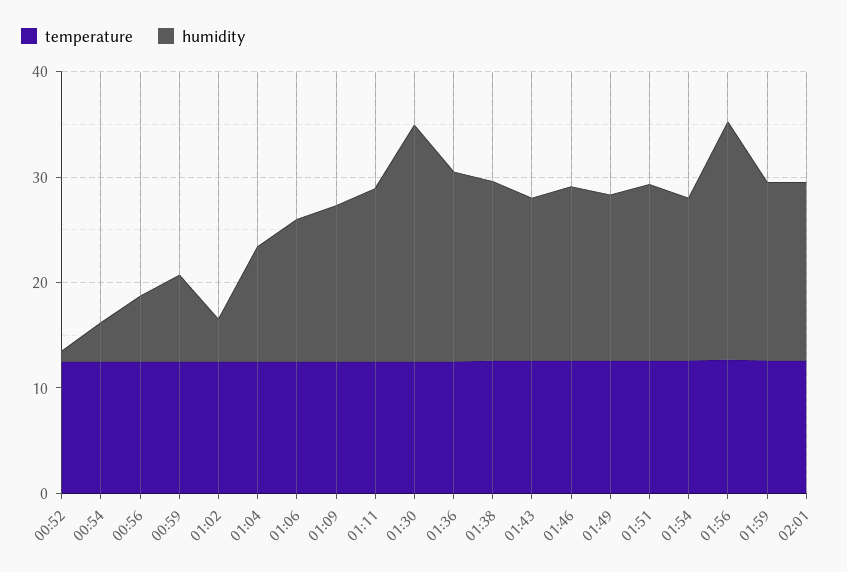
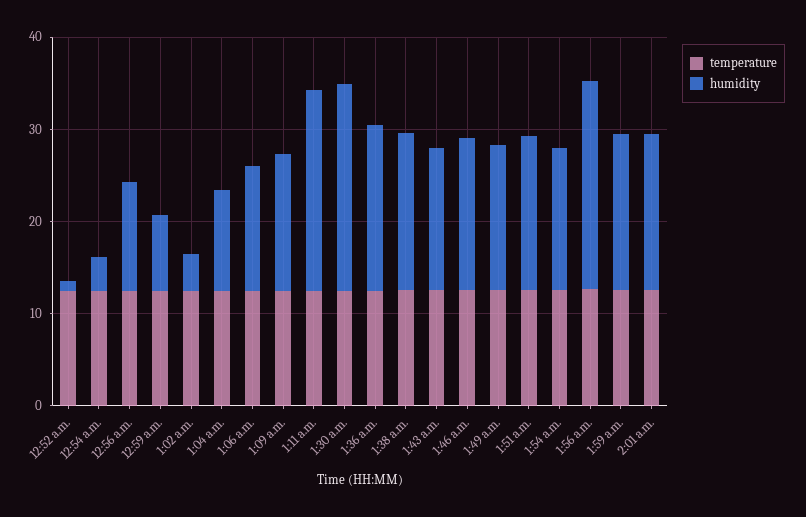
  {
    "temperature": {
      "00:52": 12,
      "00:54": 12,
      "00:56": 12,
      "00:59": 12,
      "01:02": 12,
      "01:04": 12,
      "01:06": 12,
      "01:09": 12,
      "01:11": 12,
      "01:30": 12,
      "01:36": 12,
      "01:38": 12,
      "01:43": 12,
      "01:46": 12,
      "01:49": 12,
      "01:51": 12,
      "01:54": 12,
      "01:56": 12,
      "01:59": 12,
      "02:01": 12
    },
    "humidity": {
      "00:52": 2,
      "00:54": 4,
-     "00:56": 6,
+     "00:56": 12,
      "00:59": 8,
      "01:02": 4,
      "01:04": 10,
      "01:06": 14,
      "01:09": 14,
-     "01:11": 16,
+     "01:11": 22,
      "01:30": 22,
      "01:36": 18,
      "01:38": 18,
      "01:43": 16,
      "01:46": 16,
      "01:49": 16,
      "01:51": 16,
      "01:54": 16,
      "01:56": 22,
      "01:59": 16,
      "02:01": 16
    }
  }

